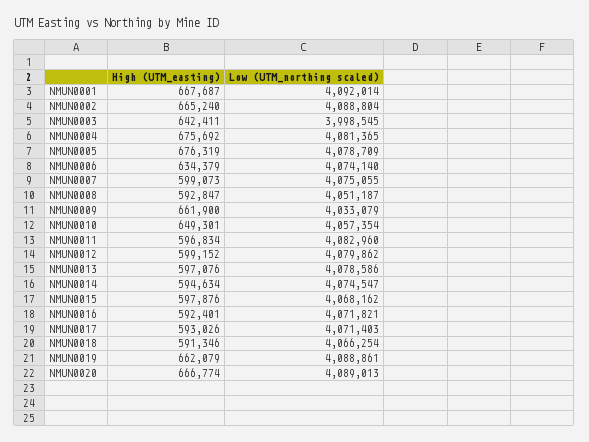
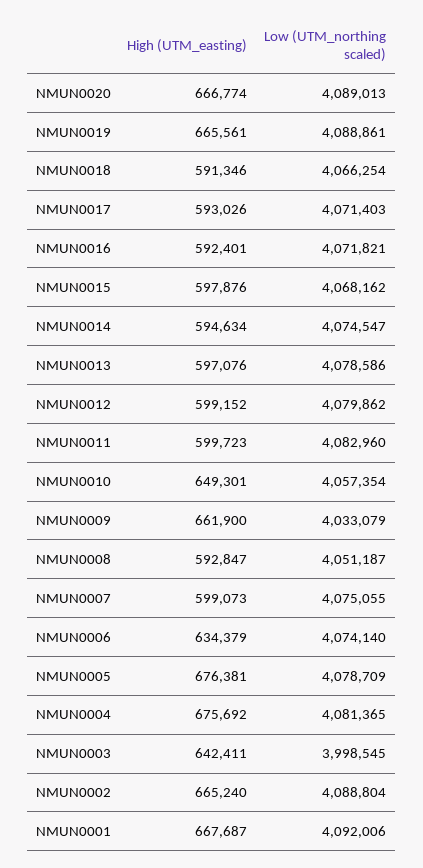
  {
    "High (UTM_easting)": {
      "NMUN0001": 667687,
      "NMUN0002": 665240,
      "NMUN0003": 642411,
      "NMUN0004": 675692,
-     "NMUN0005": 676319,
+     "NMUN0005": 676381,
      "NMUN0006": 634379,
      "NMUN0007": 599073,
      "NMUN0008": 592847,
      "NMUN0009": 661900,
      "NMUN0010": 649301,
-     "NMUN0011": 596834,
+     "NMUN0011": 599723,
      "NMUN0012": 599152,
      "NMUN0013": 597076,
      "NMUN0014": 594634,
      "NMUN0015": 597876,
      "NMUN0016": 592401,
      "NMUN0017": 593026,
      "NMUN0018": 591346,
-     "NMUN0019": 662079,
+     "NMUN0019": 665561,
      "NMUN0020": 666774
    },
    "Low (UTM_northing scaled)": {
-     "NMUN0001": 4092014,
+     "NMUN0001": 4092006,
      "NMUN0002": 4088804,
      "NMUN0003": 3998545,
      "NMUN0004": 4081365,
      "NMUN0005": 4078709,
      "NMUN0006": 4074140,
      "NMUN0007": 4075055,
      "NMUN0008": 4051187,
      "NMUN0009": 4033079,
      "NMUN0010": 4057354,
      "NMUN0011": 4082960,
      "NMUN0012": 4079862,
      "NMUN0013": 4078586,
      "NMUN0014": 4074547,
      "NMUN0015": 4068162,
      "NMUN0016": 4071821,
      "NMUN0017": 4071403,
      "NMUN0018": 4066254,
      "NMUN0019": 4088861,
      "NMUN0020": 4089013
    }
  }

